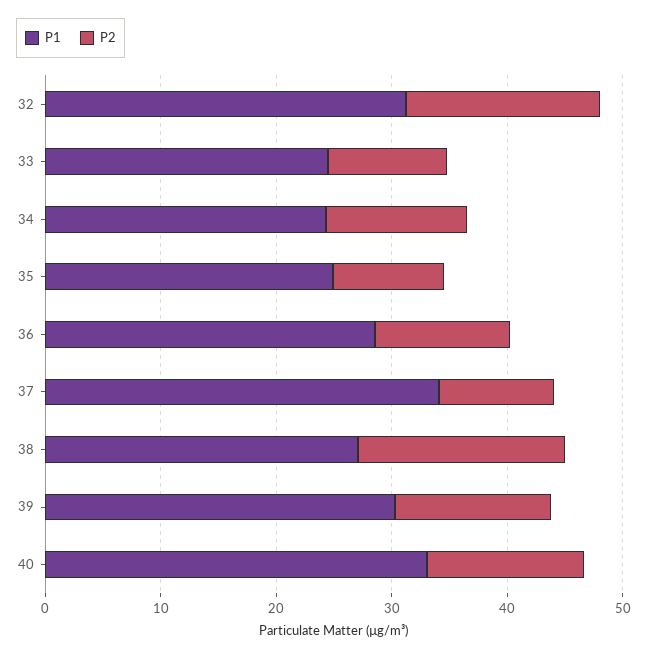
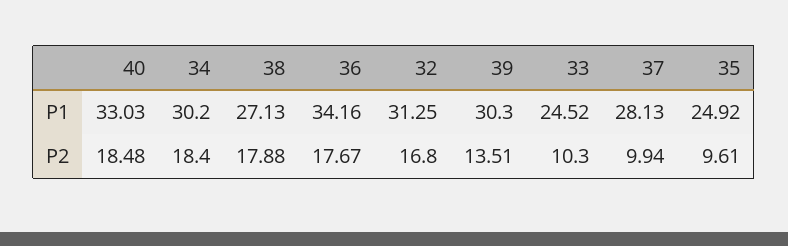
  {
    "P1": {
      "32": 31.25,
      "33": 24.52,
-     "34": 24,
+     "34": 30.2,
      "35": 24.92,
-     "36": 28,
+     "36": 34.16,
-     "37": 34,
+     "37": 28.13,
      "38": 27.13,
      "39": 30.3,
      "40": 33.03
    },
    "P2": {
      "32": 16.8,
      "33": 10.3,
-     "34": 12,
+     "34": 18.4,
      "35": 9.61,
-     "36": 12,
+     "36": 17.67,
      "37": 9.94,
      "38": 17.88,
      "39": 13.51,
-     "40": 14
+     "40": 18.48
    }
  }

